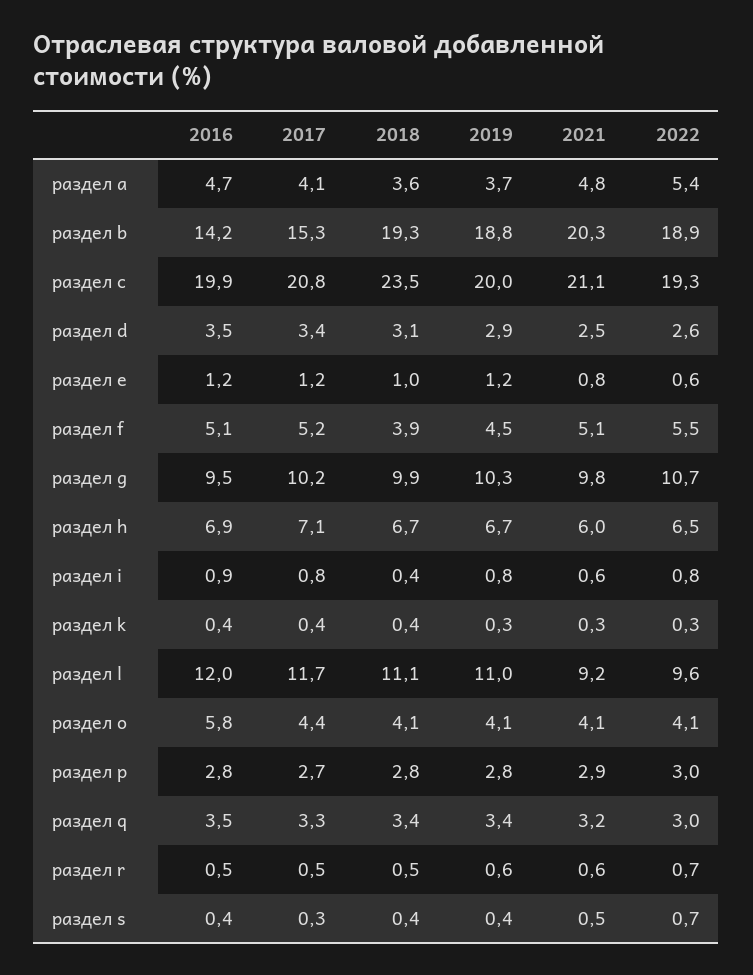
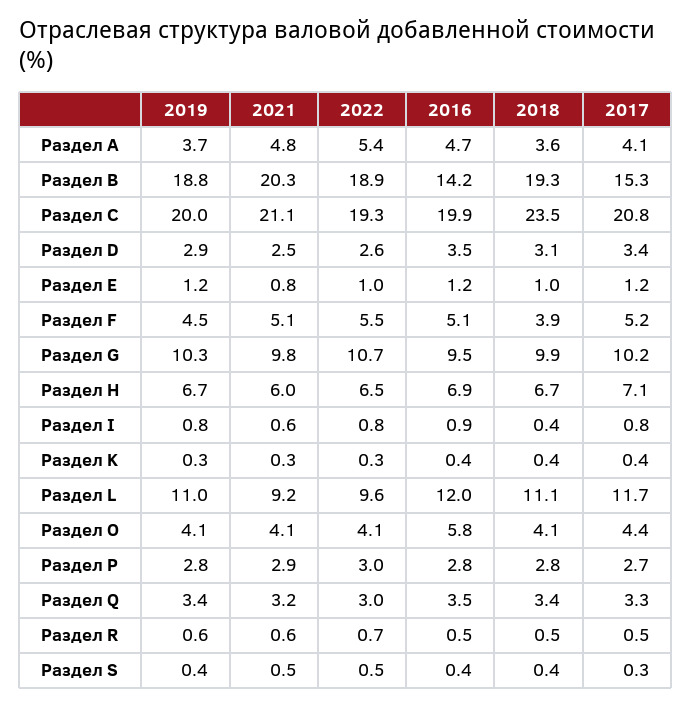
  {
    "2016": {
      "раздел a": 4.7,
      "раздел b": 14.2,
      "раздел c": 19.9,
      "раздел d": 3.5,
      "раздел e": 1.2,
      "раздел f": 5.1,
      "раздел g": 9.5,
      "раздел h": 6.9,
      "раздел i": 0.9,
      "раздел k": 0.4,
      "раздел l": 12,
      "раздел o": 5.8,
      "раздел p": 2.8,
      "раздел q": 3.5,
      "раздел r": 0.5,
      "раздел s": 0.4
    },
    "2017": {
      "раздел a": 4.1,
      "раздел b": 15.3,
      "раздел c": 20.8,
      "раздел d": 3.4,
      "раздел e": 1.2,
      "раздел f": 5.2,
      "раздел g": 10.2,
      "раздел h": 7.1,
      "раздел i": 0.8,
      "раздел k": 0.4,
      "раздел l": 11.7,
      "раздел o": 4.4,
      "раздел p": 2.7,
      "раздел q": 3.3,
      "раздел r": 0.5,
      "раздел s": 0.3
    },
    "2018": {
      "раздел a": 3.6,
      "раздел b": 19.3,
      "раздел c": 23.5,
      "раздел d": 3.1,
      "раздел e": 1,
      "раздел f": 3.9,
      "раздел g": 9.9,
      "раздел h": 6.7,
      "раздел i": 0.4,
      "раздел k": 0.4,
      "раздел l": 11.1,
      "раздел o": 4.1,
      "раздел p": 2.8,
      "раздел q": 3.4,
      "раздел r": 0.5,
      "раздел s": 0.4
    },
    "2019": {
      "раздел a": 3.7,
      "раздел b": 18.8,
      "раздел c": 20,
      "раздел d": 2.9,
      "раздел e": 1.2,
      "раздел f": 4.5,
      "раздел g": 10.3,
      "раздел h": 6.7,
      "раздел i": 0.8,
      "раздел k": 0.3,
      "раздел l": 11,
      "раздел o": 4.1,
      "раздел p": 2.8,
      "раздел q": 3.4,
      "раздел r": 0.6,
      "раздел s": 0.4
    },
    "2021": {
      "раздел a": 4.8,
      "раздел b": 20.3,
      "раздел c": 21.1,
      "раздел d": 2.5,
      "раздел e": 0.8,
      "раздел f": 5.1,
      "раздел g": 9.8,
      "раздел h": 6,
      "раздел i": 0.6,
      "раздел k": 0.3,
      "раздел l": 9.2,
      "раздел o": 4.1,
      "раздел p": 2.9,
      "раздел q": 3.2,
      "раздел r": 0.6,
      "раздел s": 0.5
    },
    "2022": {
      "раздел a": 5.4,
      "раздел b": 18.9,
      "раздел c": 19.3,
      "раздел d": 2.6,
-     "раздел e": 0.6,
+     "раздел e": 1,
      "раздел f": 5.5,
      "раздел g": 10.7,
      "раздел h": 6.5,
      "раздел i": 0.8,
      "раздел k": 0.3,
      "раздел l": 9.6,
      "раздел o": 4.1,
      "раздел p": 3,
      "раздел q": 3,
      "раздел r": 0.7,
-     "раздел s": 0.7
+     "раздел s": 0.5
    }
  }

